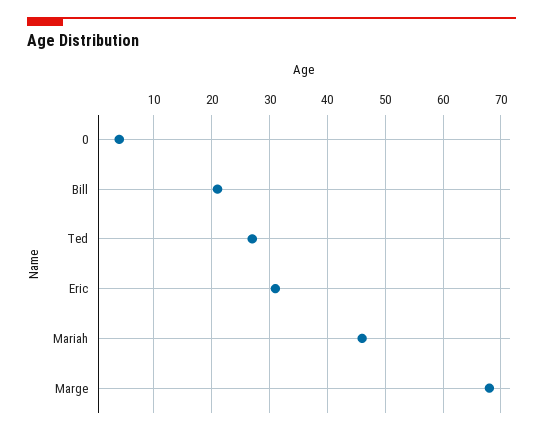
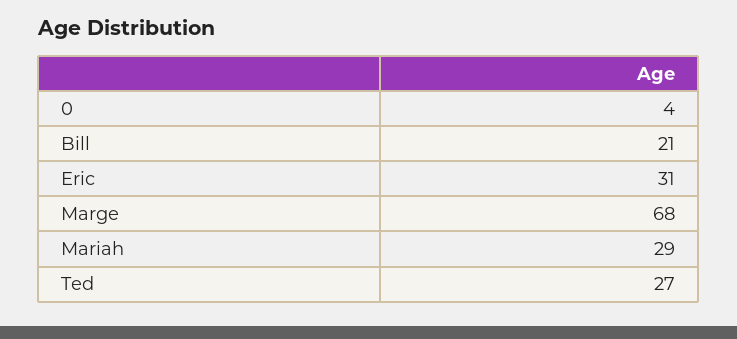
  {
    "0": 4,
    "Bill": 21,
    "Ted": 27,
    "Eric": 31,
-   "Mariah": 45,
+   "Mariah": 29,
    "Marge": 68
  }

